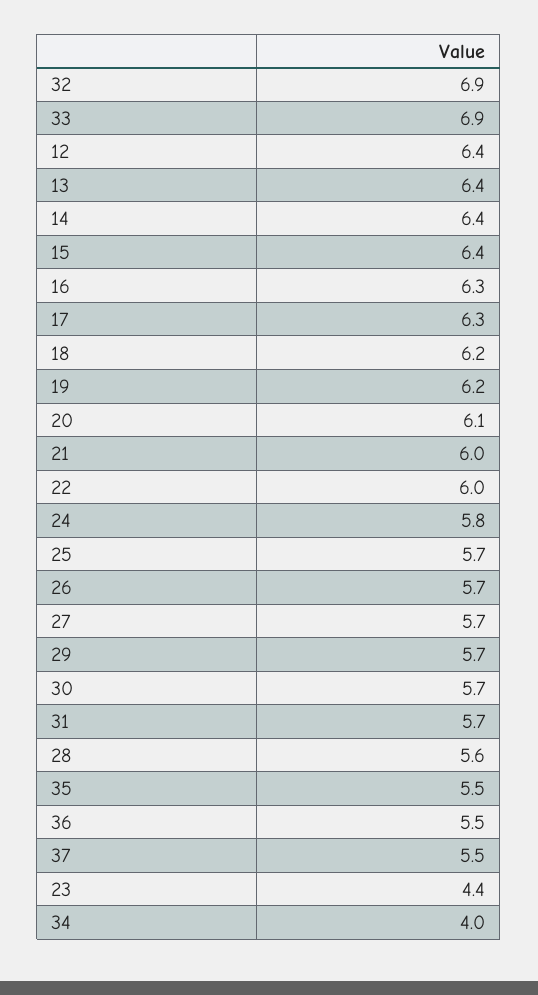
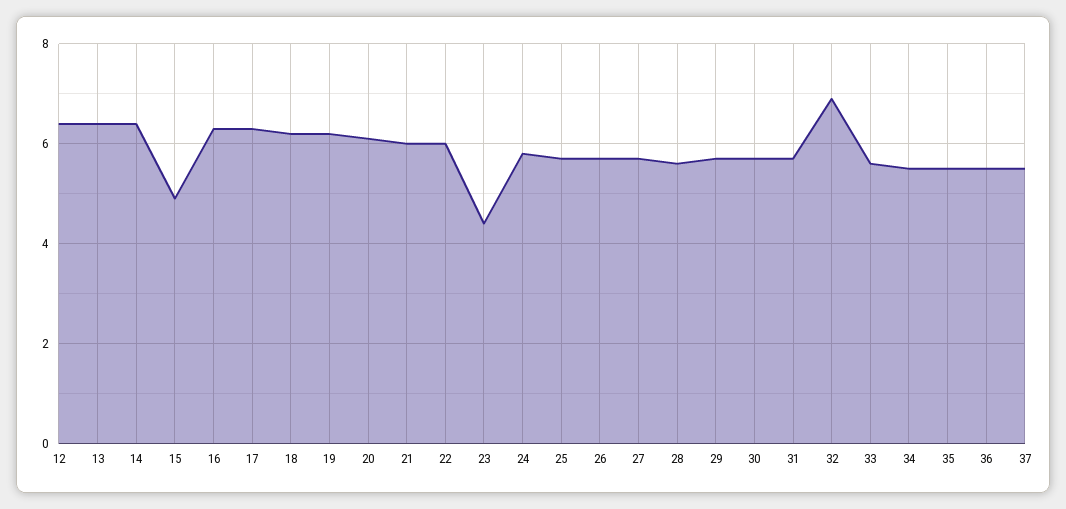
  {
    "32": 6.9,
-   "33": 6.9,
+   "33": 5.5,
    "12": 6.4,
    "13": 6.4,
    "14": 6.4,
-   "15": 6.4,
+   "15": 5,
    "16": 6.3,
    "17": 6.3,
    "18": 6.2,
    "19": 6.2,
    "20": 6.1,
    "21": 6,
    "22": 6,
    "24": 5.8,
    "25": 5.7,
    "26": 5.7,
    "27": 5.7,
    "29": 5.7,
    "30": 5.7,
    "31": 5.7,
    "28": 5.6,
    "35": 5.5,
    "36": 5.5,
    "37": 5.5,
    "23": 4.4,
-   "34": 4
+   "34": 5.5
  }

